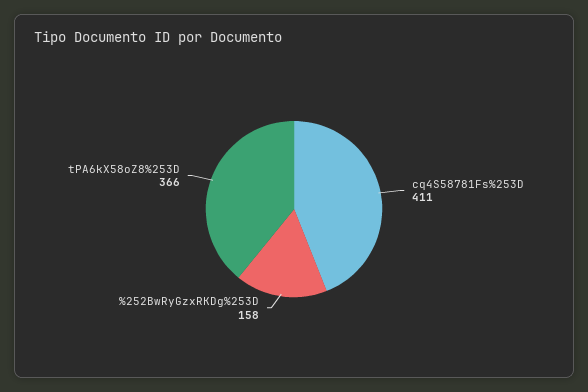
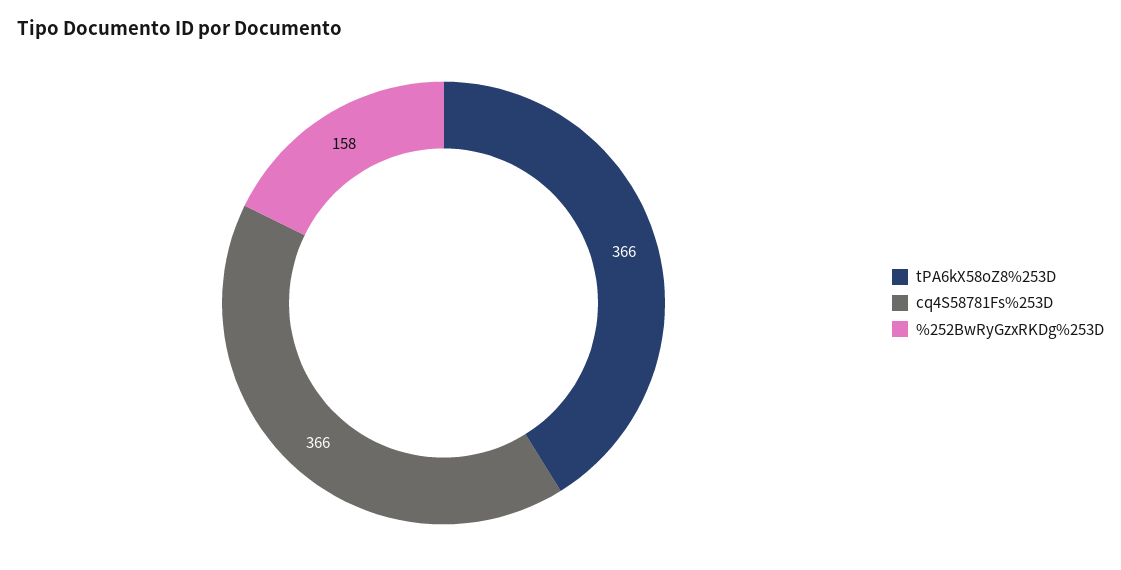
  {
-   "cq4S58781Fs%253D": 411,
+   "cq4S58781Fs%253D": 366,
    "%252BwRyGzxRKDg%253D": 158,
    "tPA6kX58oZ8%253D": 366
  }

